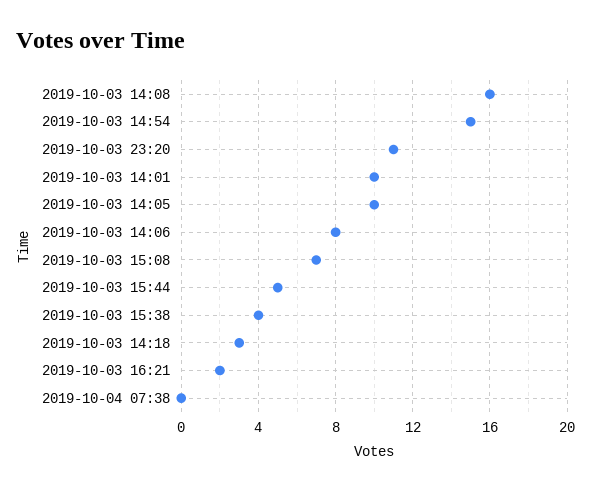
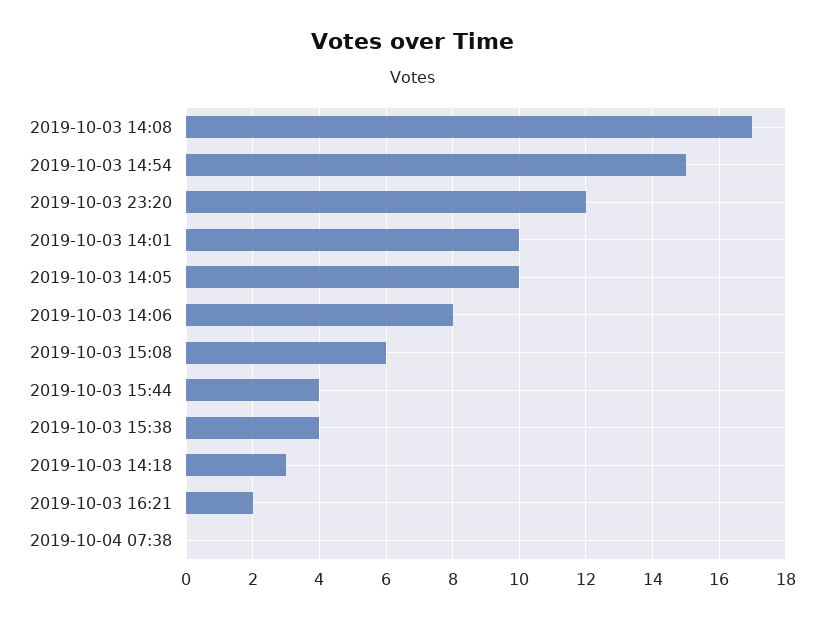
  {
-   "2019-10-03 14:08": 16,
+   "2019-10-03 14:08": 17,
    "2019-10-03 14:54": 15,
-   "2019-10-03 23:20": 11,
+   "2019-10-03 23:20": 12,
    "2019-10-03 14:01": 10,
    "2019-10-03 14:05": 10,
    "2019-10-03 14:06": 8,
-   "2019-10-03 15:08": 7,
+   "2019-10-03 15:08": 6,
-   "2019-10-03 15:44": 5,
+   "2019-10-03 15:44": 4,
    "2019-10-03 15:38": 4,
    "2019-10-03 14:18": 3,
    "2019-10-03 16:21": 2,
    "2019-10-04 07:38": 0
  }

